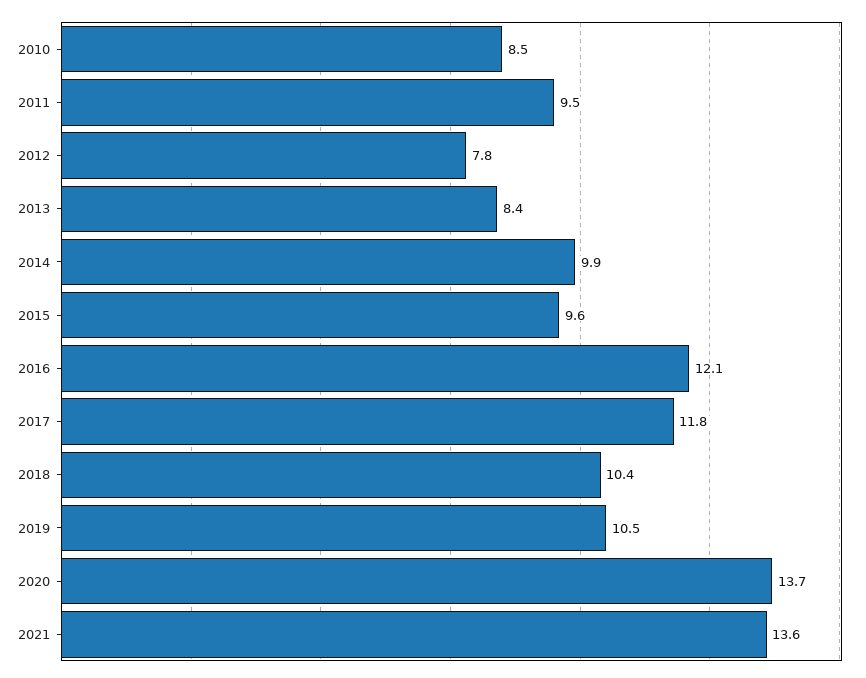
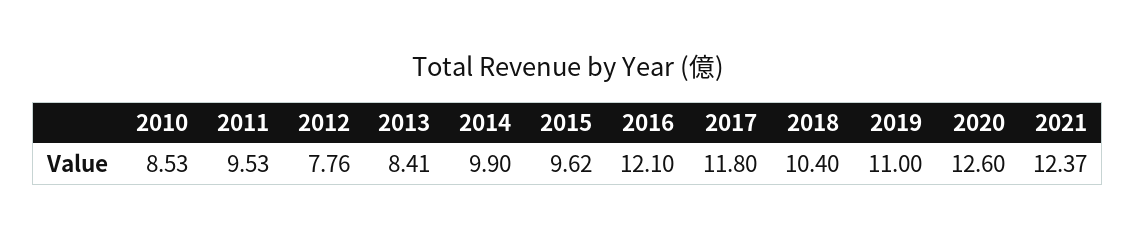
  {
    "2010": 8.53,
    "2011": 9.53,
    "2012": 7.76,
    "2013": 8.41,
    "2014": 9.9,
    "2015": 9.62,
    "2016": 12.1,
    "2017": 11.8,
    "2018": 10.4,
-   "2019": 10.5,
+   "2019": 11,
-   "2020": 13.7,
+   "2020": 12.6,
-   "2021": 13.6
+   "2021": 12.37
  }

